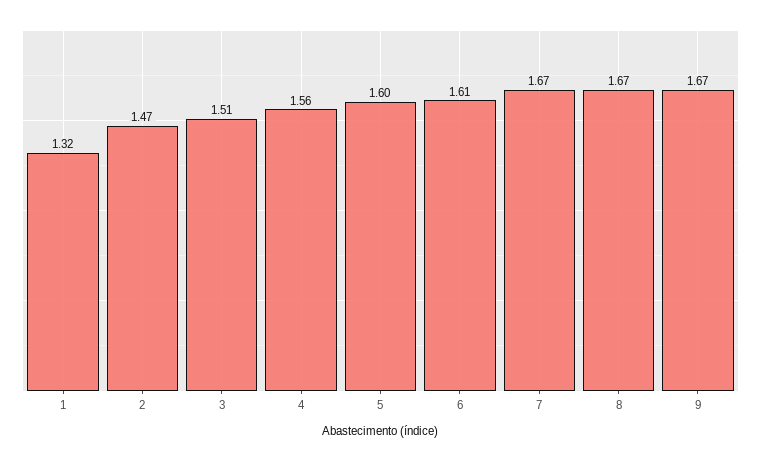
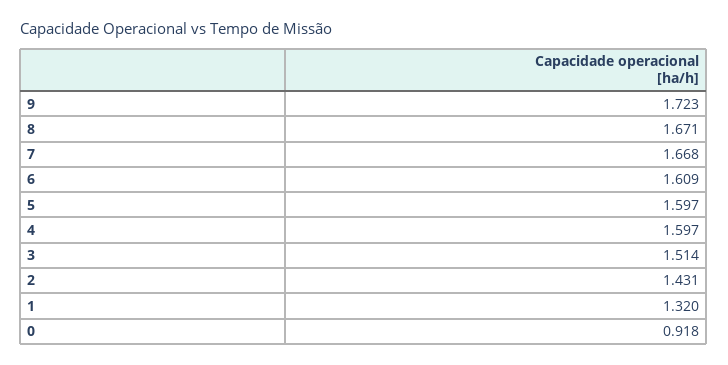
  {
    "1": 1.32,
-   "2": 1.47,
+   "2": 1.431,
    "3": 1.514,
-   "4": 1.56,
+   "4": 1.597,
    "5": 1.597,
    "6": 1.609,
    "7": 1.668,
    "8": 1.671,
-   "9": 1.67
+   "9": 1.723,
+   "0": 0.918
  }

